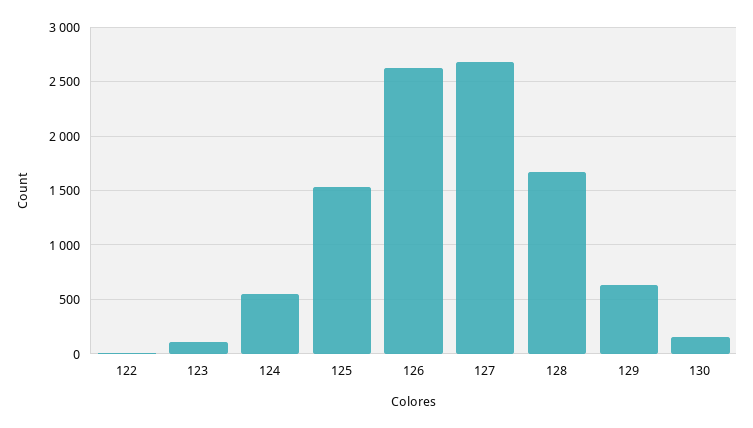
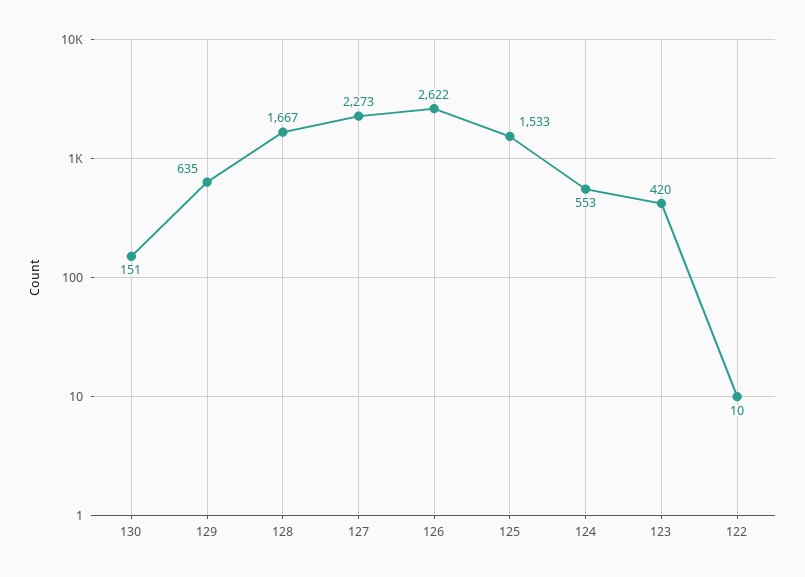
  {
    "122": 10,
-   "123": 100,
+   "123": 420,
    "124": 553,
    "125": 1533,
    "126": 2622,
-   "127": 2700,
+   "127": 2273,
    "128": 1667,
    "129": 635,
    "130": 151
  }

